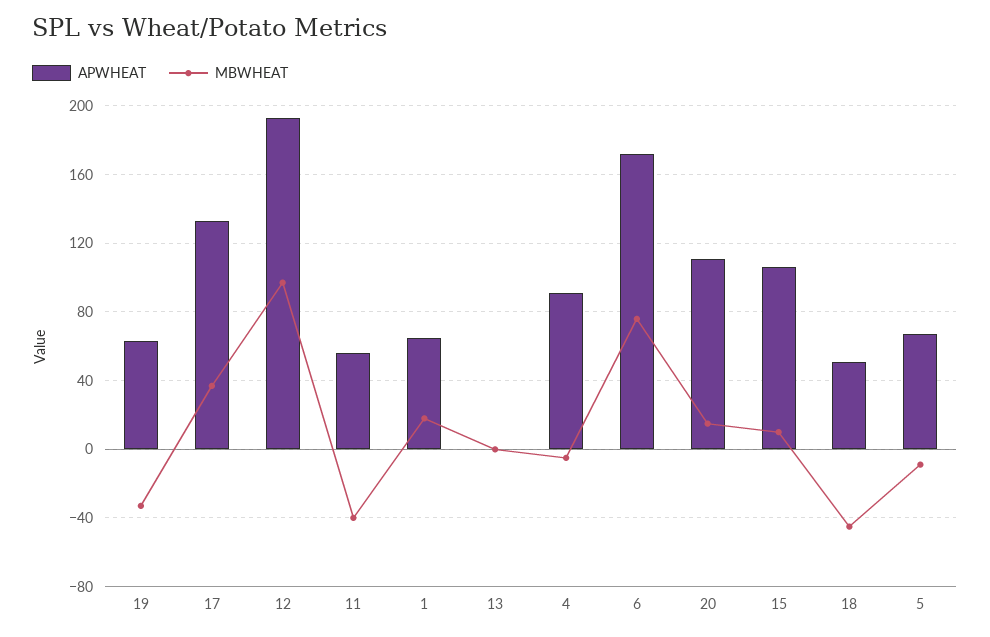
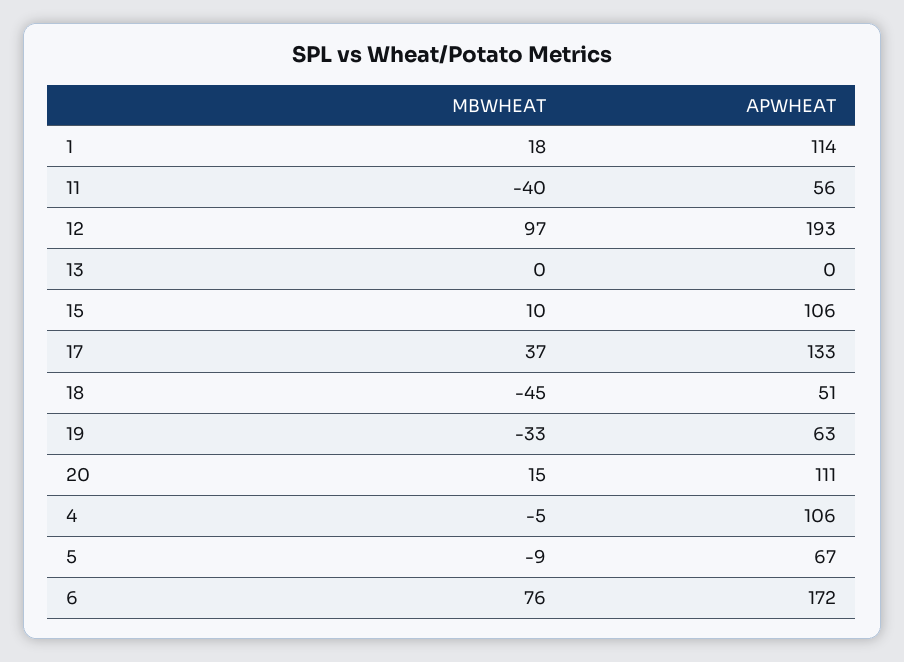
  {
    "APWHEAT": {
      "19": 63,
      "17": 133,
      "12": 193,
      "11": 56,
-     "1": 65,
+     "1": 114,
      "13": 0,
-     "4": 90,
+     "4": 106,
      "6": 172,
      "20": 111,
      "15": 106,
      "18": 51,
      "5": 67
    },
    "MBWHEAT": {
      "19": -33,
      "17": 37,
      "12": 97,
      "11": -40,
      "1": 18,
      "13": 0,
      "4": -5,
      "6": 76,
      "20": 15,
      "15": 10,
      "18": -45,
      "5": -9
    }
  }

